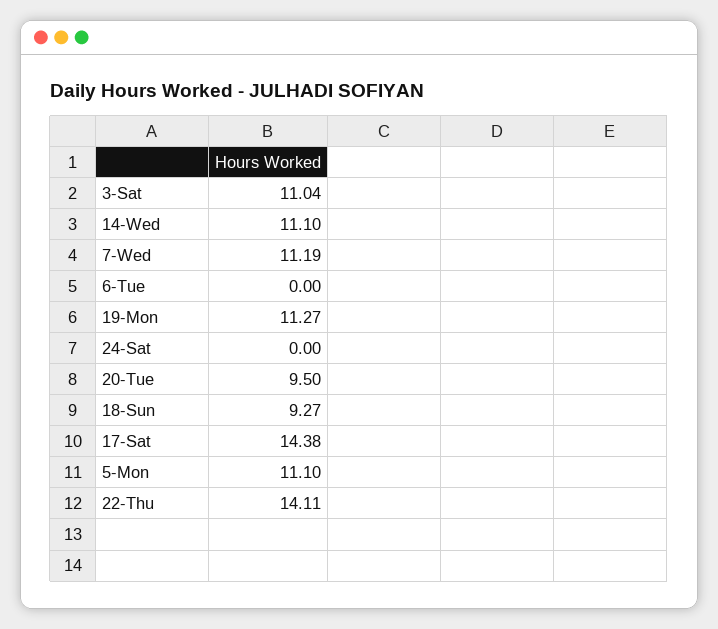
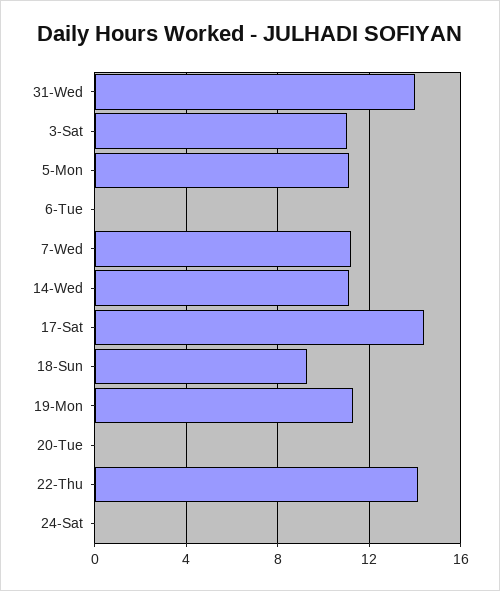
  {
    "3-Sat": 11.04,
    "14-Wed": 11.1,
    "7-Wed": 11.19,
    "6-Tue": 0,
    "19-Mon": 11.27,
    "24-Sat": 0,
-   "20-Tue": 9.5,
+   "20-Tue": 0,
    "18-Sun": 9.27,
    "17-Sat": 14.38,
    "5-Mon": 11.1,
-   "22-Thu": 14.11
+   "22-Thu": 14.11,
+   "31-Wed": 14
  }

